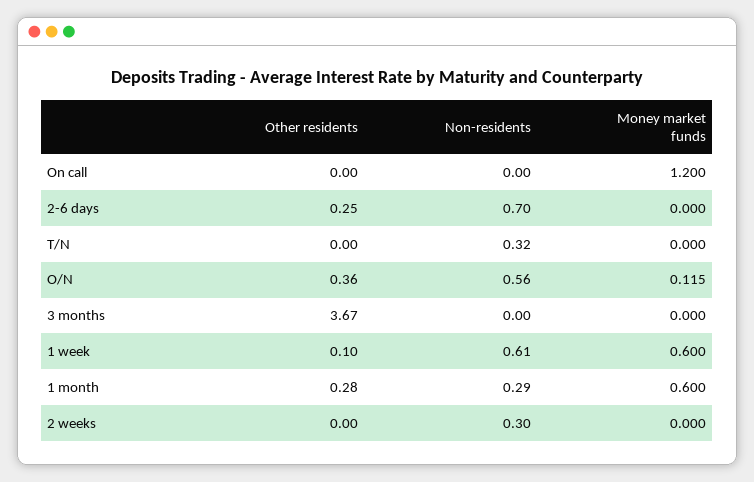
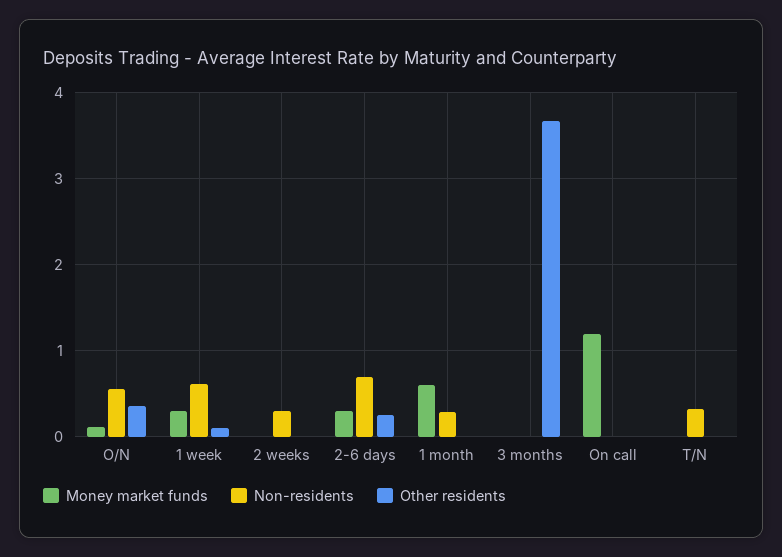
  {
    "Other residents": {
      "On call": 0,
      "2-6 days": 0.25,
      "T/N": 0,
      "O/N": 0.36,
      "3 months": 3.67,
      "1 week": 0.1,
-     "1 month": 0.28,
+     "1 month": 0,
      "2 weeks": 0
    },
    "Non-residents": {
      "On call": 0,
      "2-6 days": 0.7,
      "T/N": 0.32,
      "O/N": 0.56,
      "3 months": 0,
      "1 week": 0.61,
      "1 month": 0.29,
      "2 weeks": 0.3
    },
    "Money market funds": {
      "On call": 1.2,
-     "2-6 days": 0,
+     "2-6 days": 0.3,
      "T/N": 0,
      "O/N": 0.115,
      "3 months": 0,
-     "1 week": 0.6,
+     "1 week": 0.3,
      "1 month": 0.6,
      "2 weeks": 0
    }
  }

